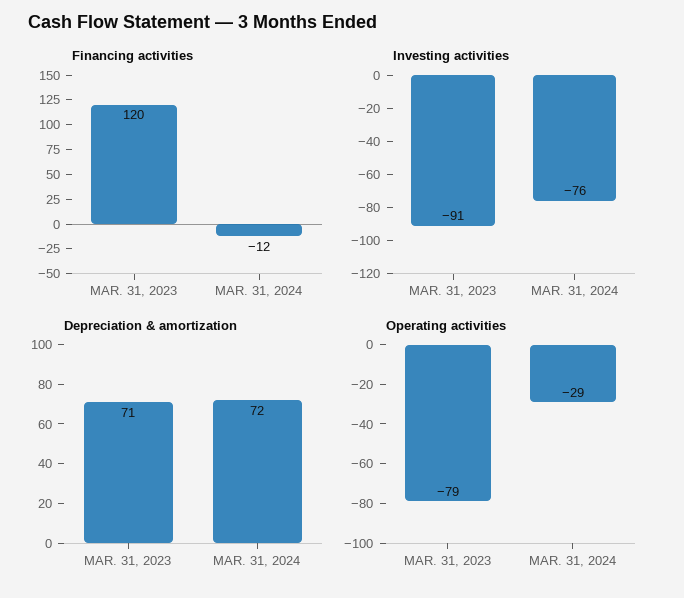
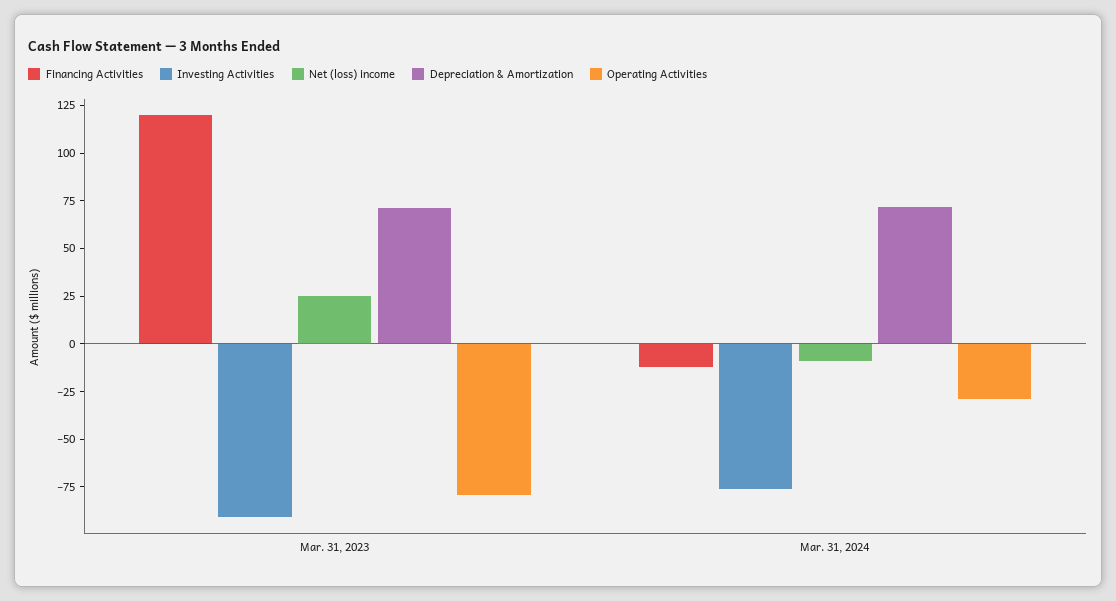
  {
    "Financing activities": {
      "MAR. 31, 2023": 120,
      "MAR. 31, 2024": -12
    },
    "Investing activities": {
      "MAR. 31, 2023": -91,
      "MAR. 31, 2024": -76
    },
    "Depreciation & amortization": {
      "MAR. 31, 2023": 71,
      "MAR. 31, 2024": 72
    },
    "Operating activities": {
      "MAR. 31, 2023": -79,
      "MAR. 31, 2024": -29
-   }
+   },
+   "Net (loss) income": {
+     "MAR. 31, 2023": 25,
+     "MAR. 31, 2024": -10
+   }
  }

